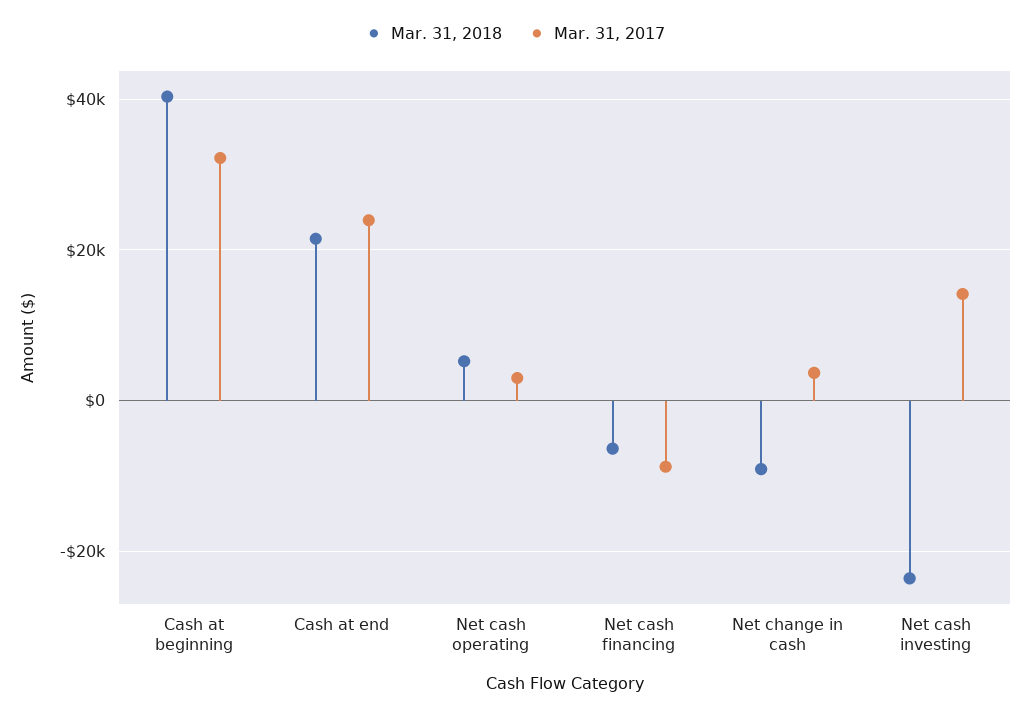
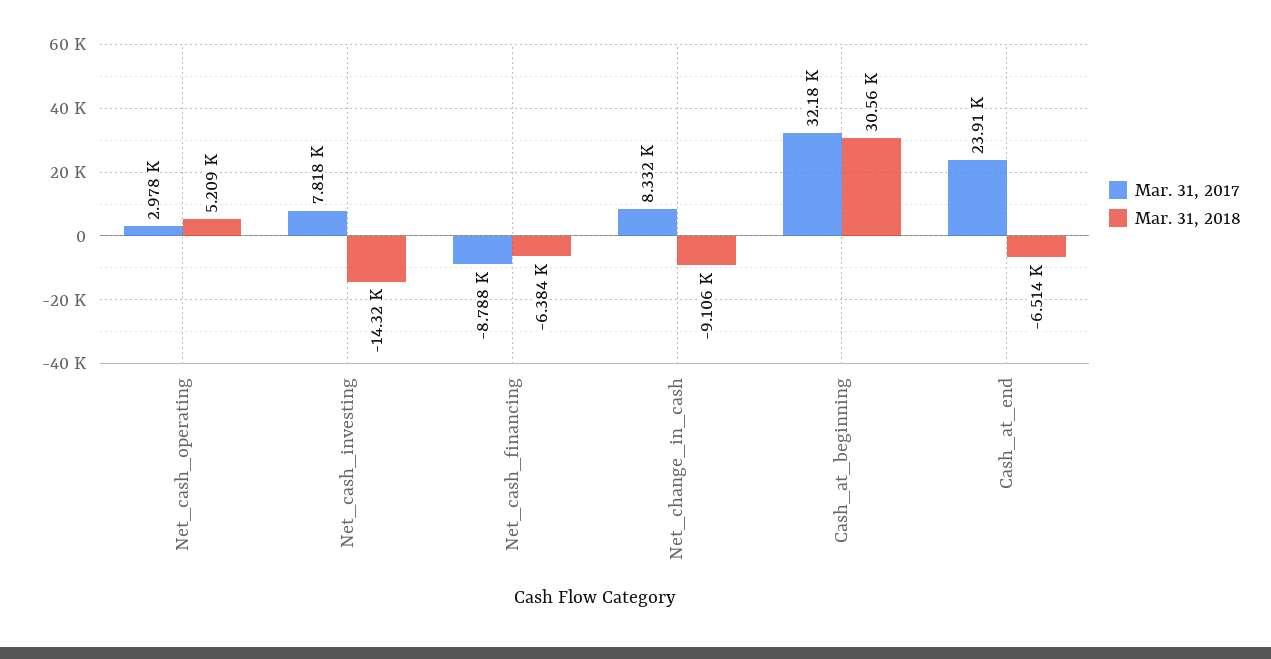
  {
    "Mar. 31, 2018": {
-     "Cash at beginning": 40000,
+     "Cash at beginning": 30560,
-     "Cash at end": 22000,
+     "Cash at end": -6514,
      "Net cash operating": 5209,
      "Net cash financing": -6384,
      "Net change in cash": -9106,
-     "Net cash investing": -24000
+     "Net cash investing": -14320
    },
    "Mar. 31, 2017": {
      "Cash at beginning": 32180,
      "Cash at end": 23910,
      "Net cash operating": 2978,
      "Net cash financing": -8788,
-     "Net change in cash": 4000,
+     "Net change in cash": 8332,
-     "Net cash investing": 14000
+     "Net cash investing": 7818
    }
  }

